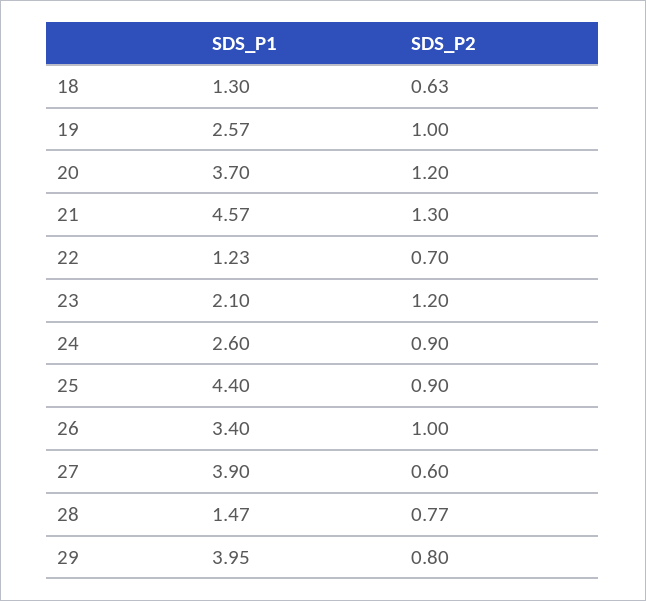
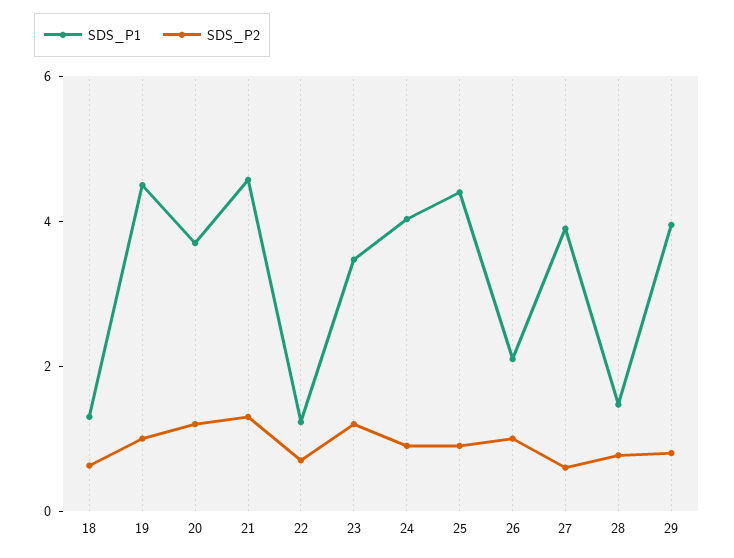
  {
    "SDS_P1": {
      "18": 1.3,
-     "19": 2.57,
+     "19": 4.5,
      "20": 3.7,
      "21": 4.57,
      "22": 1.23,
-     "23": 2.1,
+     "23": 3.5,
-     "24": 2.6,
+     "24": 4,
      "25": 4.4,
-     "26": 3.4,
+     "26": 2,
      "27": 3.9,
      "28": 1.47,
      "29": 3.95
    },
    "SDS_P2": {
      "18": 0.63,
      "19": 1,
      "20": 1.2,
      "21": 1.3,
      "22": 0.7,
      "23": 1.2,
      "24": 0.9,
      "25": 0.9,
      "26": 1,
      "27": 0.6,
      "28": 0.77,
      "29": 0.8
    }
  }

